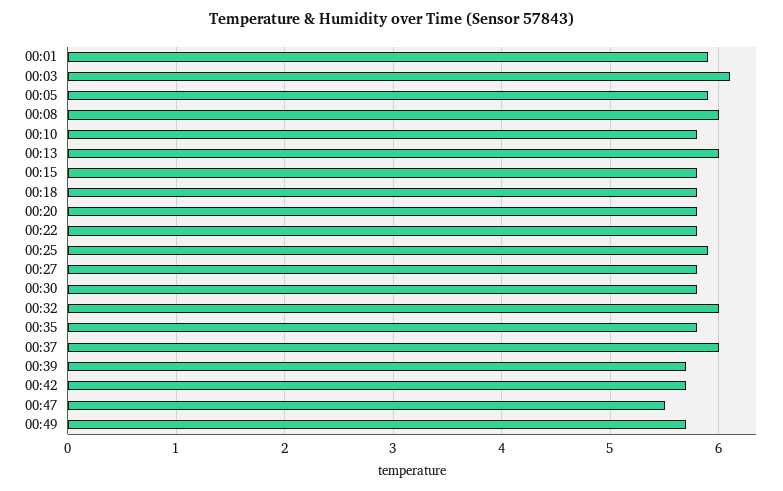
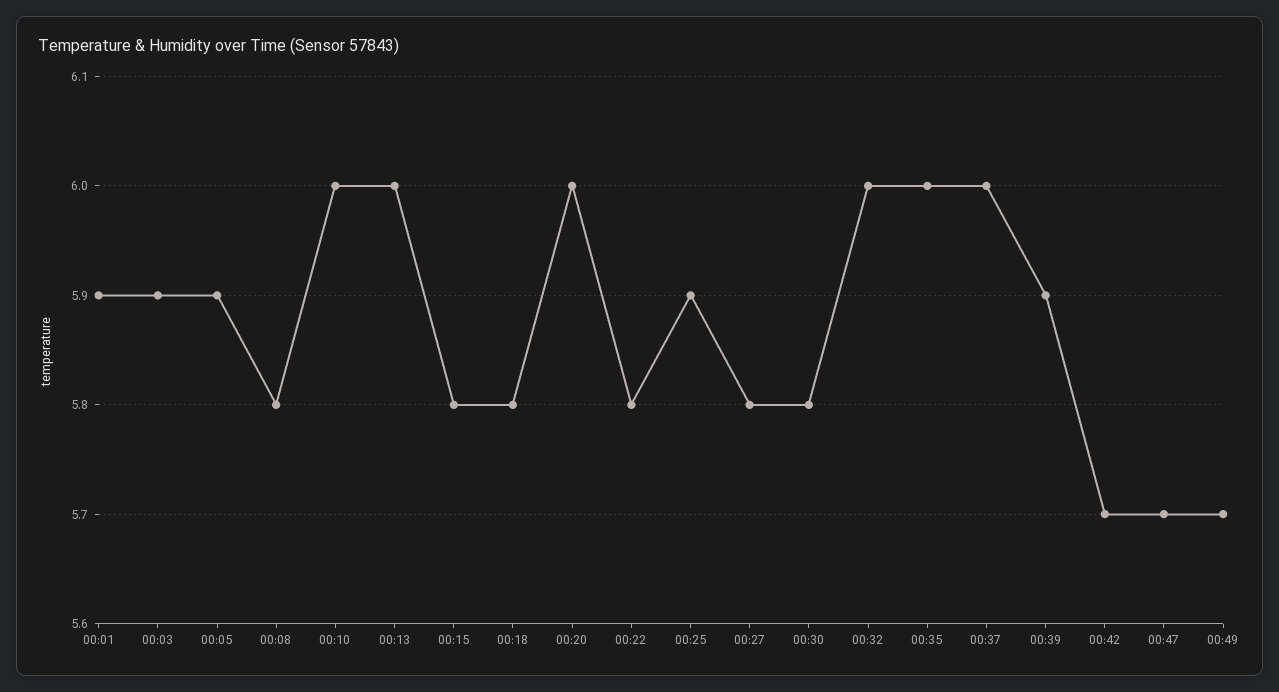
  {
    "00:01": 5.9,
-   "00:03": 6.1,
+   "00:03": 5.9,
    "00:05": 5.9,
-   "00:08": 6,
+   "00:08": 5.8,
-   "00:10": 5.8,
+   "00:10": 6,
    "00:13": 6,
    "00:15": 5.8,
    "00:18": 5.8,
-   "00:20": 5.8,
+   "00:20": 6,
    "00:22": 5.8,
    "00:25": 5.9,
    "00:27": 5.8,
    "00:30": 5.8,
    "00:32": 6,
-   "00:35": 5.8,
+   "00:35": 6,
    "00:37": 6,
-   "00:39": 5.7,
+   "00:39": 5.9,
    "00:42": 5.7,
-   "00:47": 5.5,
+   "00:47": 5.7,
    "00:49": 5.7
  }

